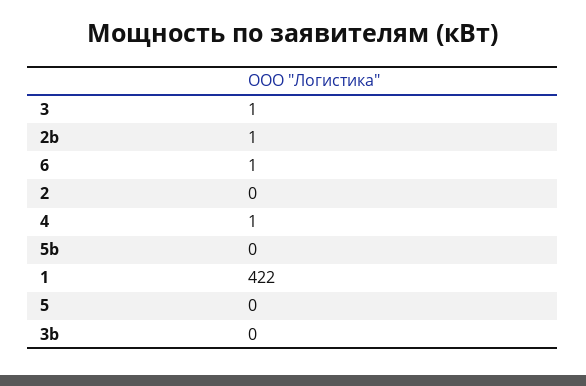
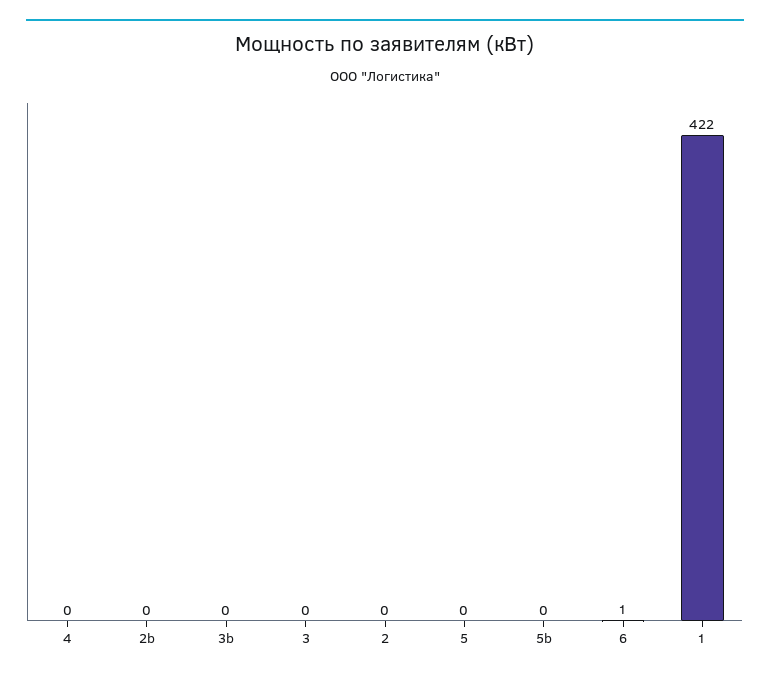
  {
-   "3": 1,
+   "3": 0,
-   "2b": 1,
+   "2b": 0,
    "6": 1,
    "2": 0,
-   "4": 1,
+   "4": 0,
    "5b": 0,
    "1": 422,
    "5": 0,
    "3b": 0
  }

